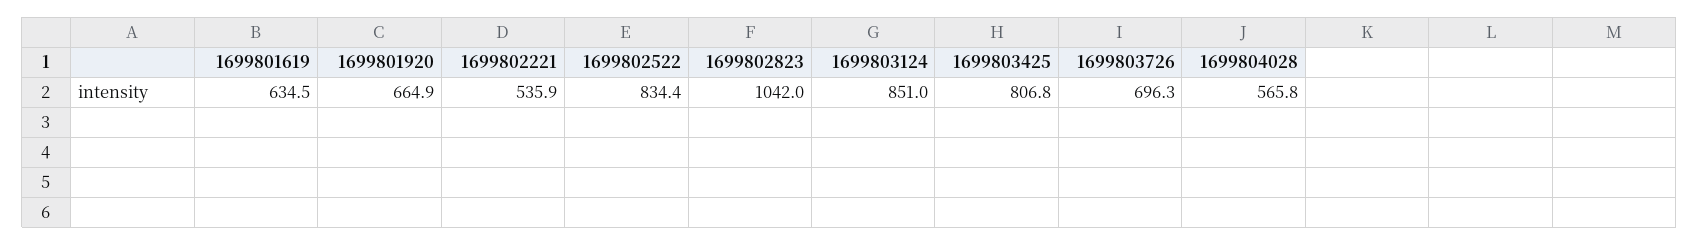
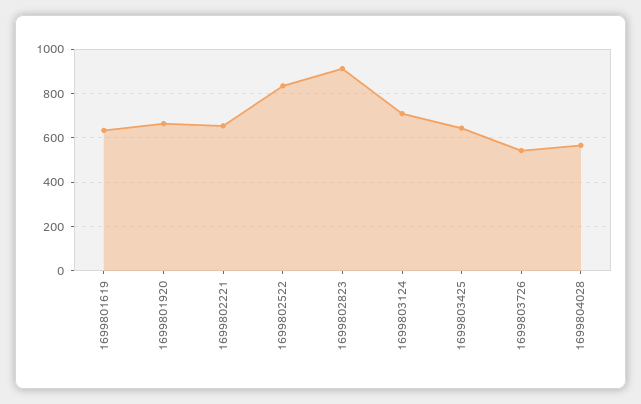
  {
    "1699801619": 634.5,
    "1699801920": 664.9,
-   "1699802221": 535.9,
+   "1699802221": 650,
    "1699802522": 834.4,
-   "1699802823": 1042,
+   "1699802823": 900,
-   "1699803124": 851,
+   "1699803124": 700,
-   "1699803425": 806.8,
+   "1699803425": 650,
-   "1699803726": 696.3,
+   "1699803726": 550,
    "1699804028": 565.8
  }

